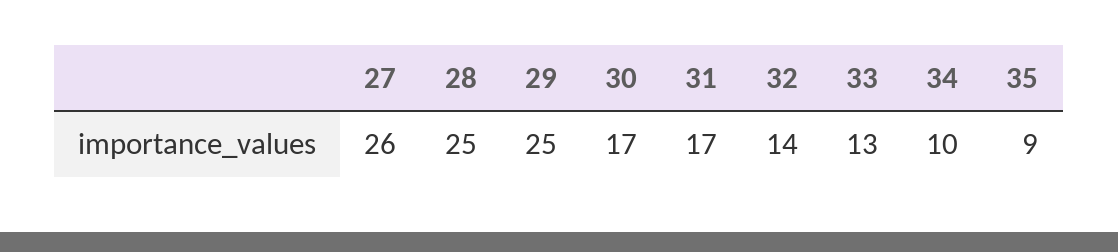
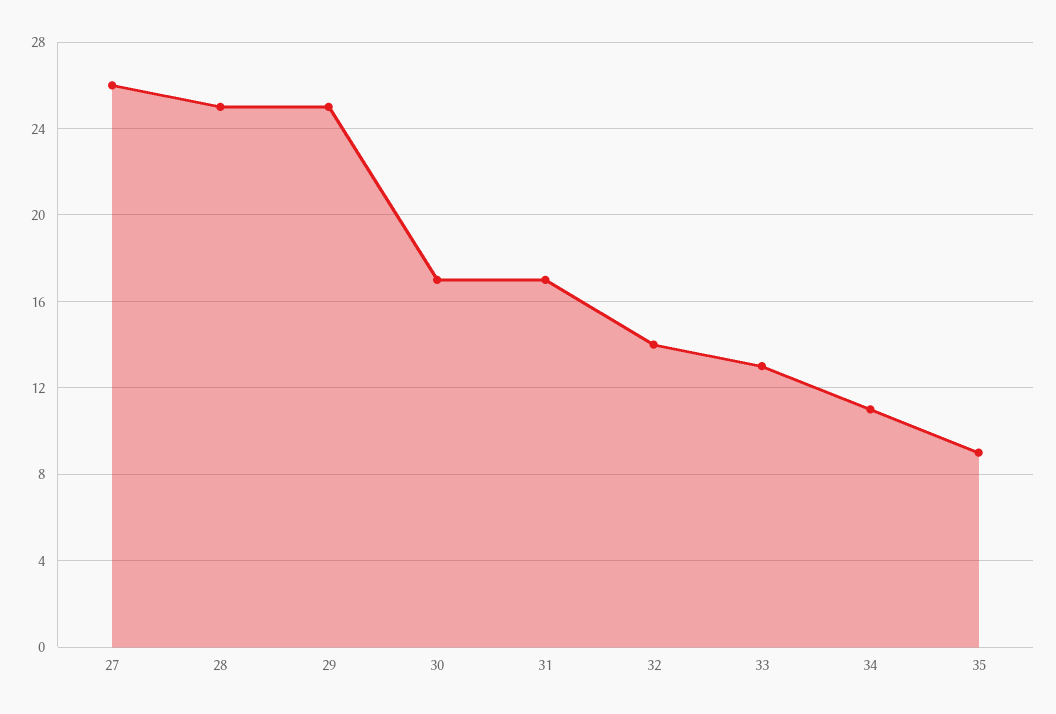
  {
    "27": 26,
    "28": 25,
    "29": 25,
    "30": 17,
    "31": 17,
    "32": 14,
    "33": 13,
-   "34": 10,
+   "34": 11,
    "35": 9
  }

